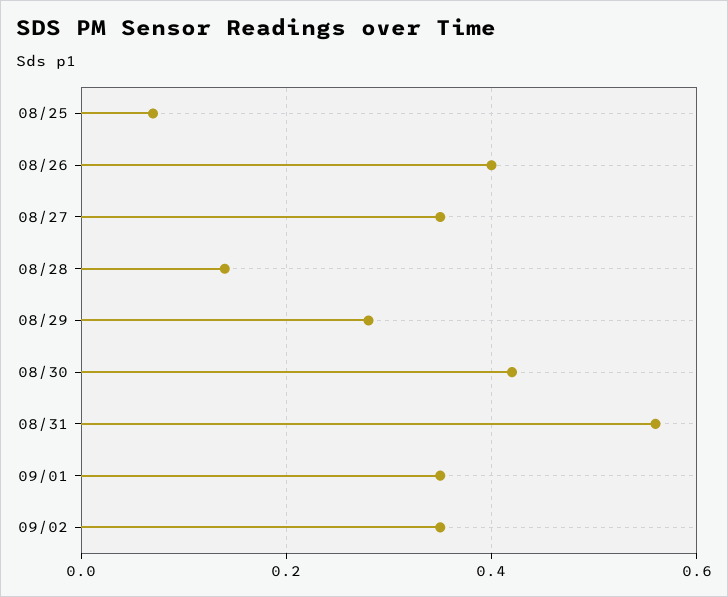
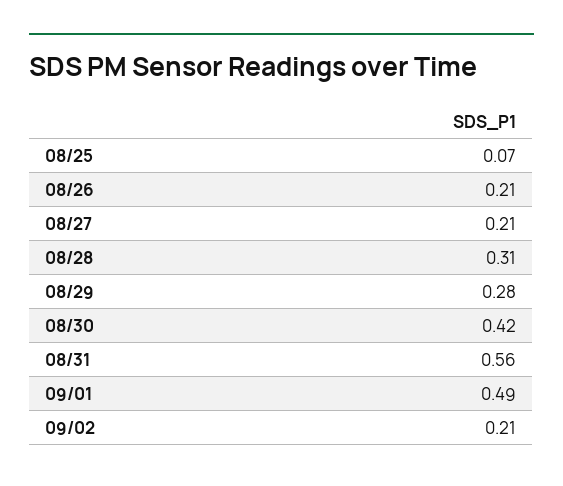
  {
    "08/25": 0.07,
-   "08/26": 0.4,
+   "08/26": 0.21,
-   "08/27": 0.35,
+   "08/27": 0.21,
-   "08/28": 0.15,
+   "08/28": 0.31,
    "08/29": 0.28,
    "08/30": 0.42,
    "08/31": 0.56,
-   "09/01": 0.35,
+   "09/01": 0.49,
-   "09/02": 0.35
+   "09/02": 0.21
  }

